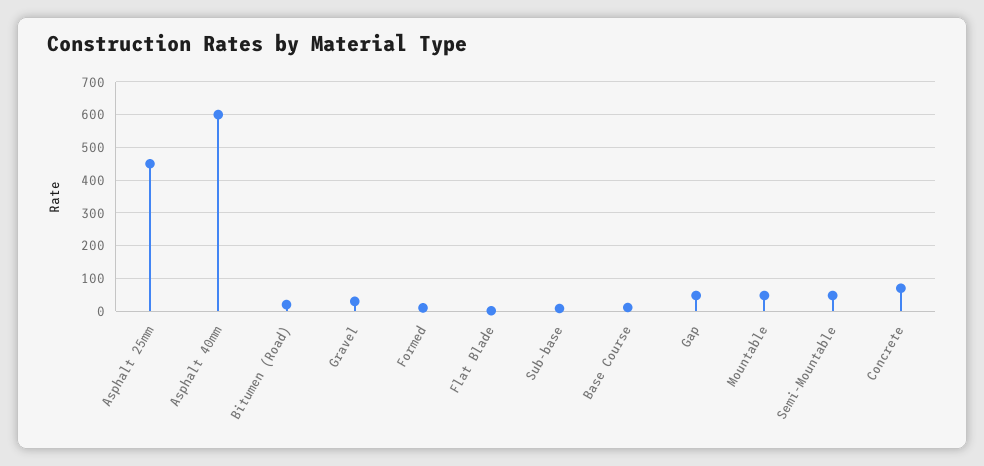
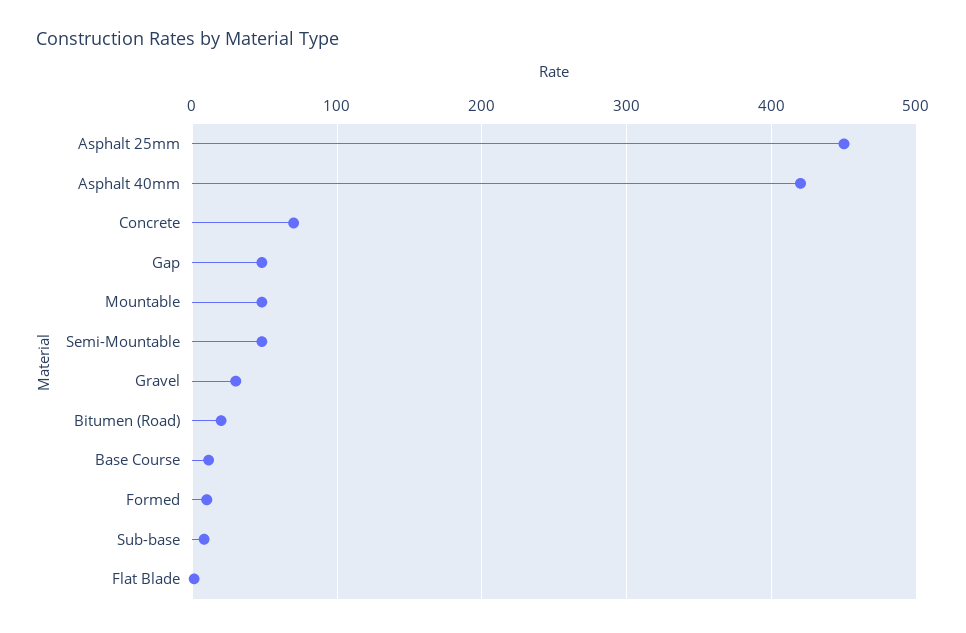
  {
    "Asphalt 25mm": 450,
-   "Asphalt 40mm": 600,
+   "Asphalt 40mm": 420,
    "Bitumen (Road)": 20,
    "Gravel": 30,
    "Formed": 10,
    "Flat Blade": 0,
    "Sub-base": 10,
    "Base Course": 10,
    "Gap": 50,
    "Mountable": 50,
    "Semi-Mountable": 50,
    "Concrete": 70
  }

